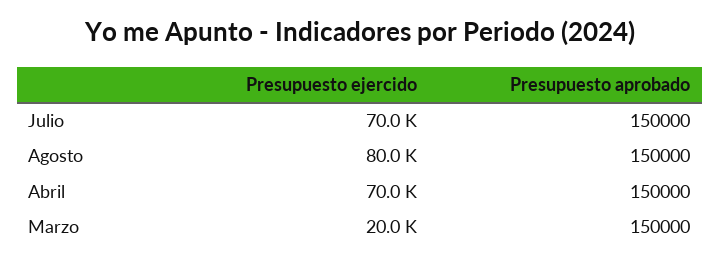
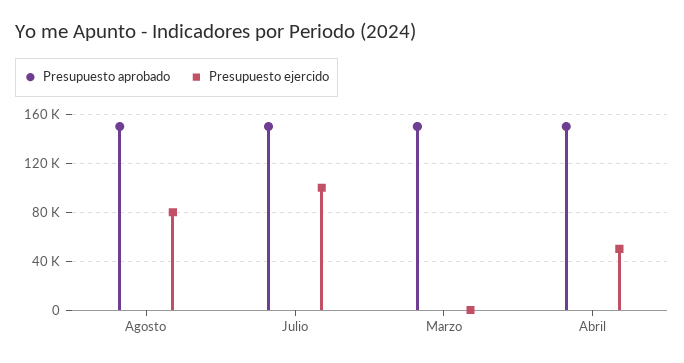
  {
    "Presupuesto ejercido": {
-     "Julio": 70000,
+     "Julio": 100000,
      "Agosto": 80000,
-     "Abril": 70000,
+     "Abril": 50000,
-     "Marzo": 20000
+     "Marzo": 0
    },
    "Presupuesto aprobado": {
      "Julio": 150000,
      "Agosto": 150000,
      "Abril": 150000,
      "Marzo": 150000
    }
  }

